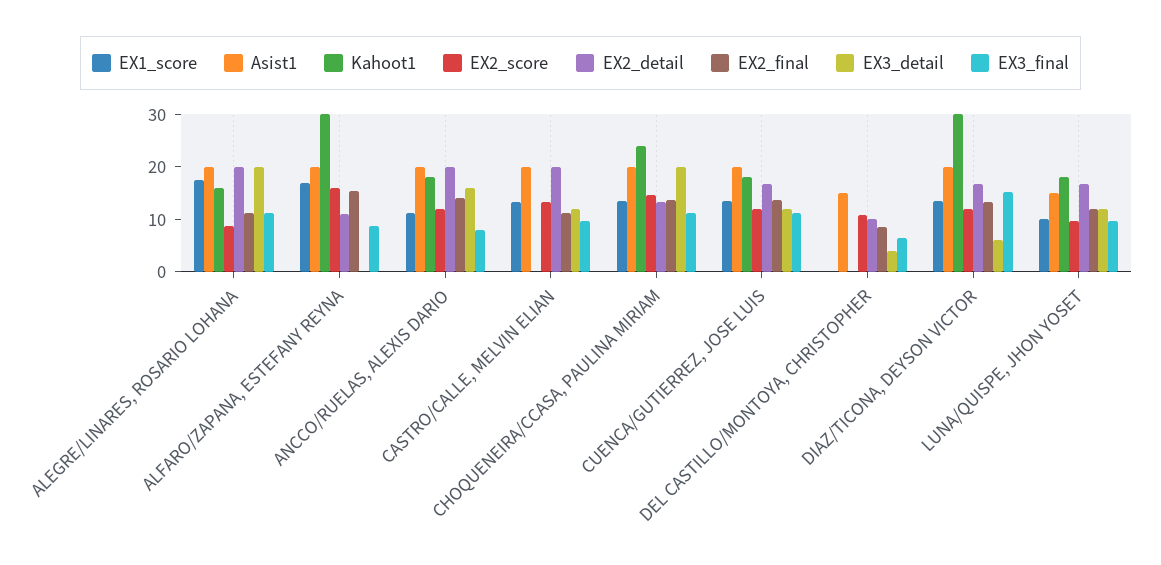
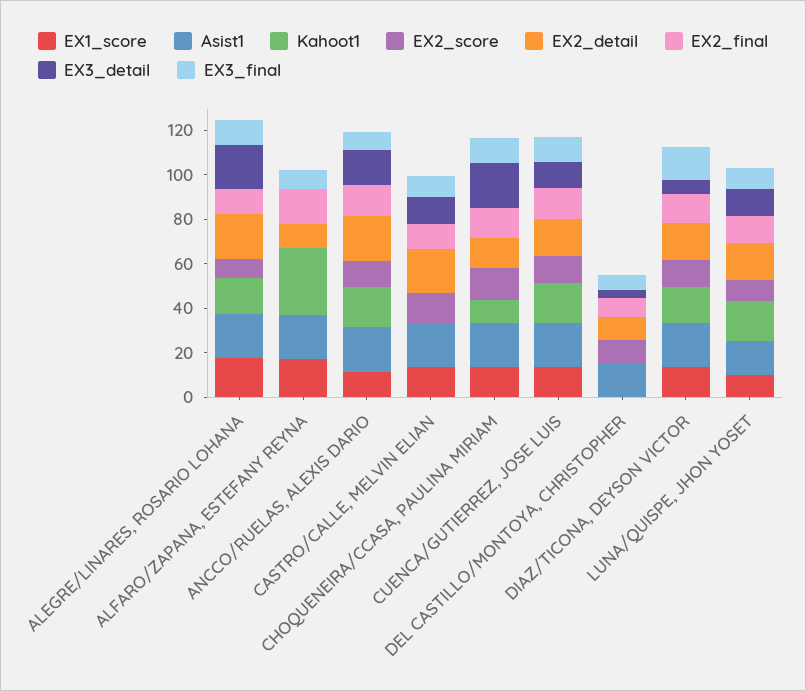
  {
    "EX1_score": {
      "ALEGRE/LINARES, ROSARIO LOHANA": 18,
      "ALFARO/ZAPANA, ESTEFANY REYNA": 18,
      "ANCCO/RUELAS, ALEXIS DARIO": 12,
      "CASTRO/CALLE, MELVIN ELIAN": 14,
      "CHOQUENEIRA/CCASA, PAULINA MIRIAM": 14,
      "CUENCA/GUTIERREZ, JOSE LUIS": 14,
      "DEL CASTILLO/MONTOYA, CHRISTOPHER": 0,
      "DIAZ/TICONA, DEYSON VICTOR": 14,
      "LUNA/QUISPE, JHON YOSET": 10
    },
    "Asist1": {
      "ALEGRE/LINARES, ROSARIO LOHANA": 20,
      "ALFARO/ZAPANA, ESTEFANY REYNA": 20,
      "ANCCO/RUELAS, ALEXIS DARIO": 20,
      "CASTRO/CALLE, MELVIN ELIAN": 20,
      "CHOQUENEIRA/CCASA, PAULINA MIRIAM": 20,
      "CUENCA/GUTIERREZ, JOSE LUIS": 20,
      "DEL CASTILLO/MONTOYA, CHRISTOPHER": 16,
      "DIAZ/TICONA, DEYSON VICTOR": 20,
      "LUNA/QUISPE, JHON YOSET": 16
    },
    "Kahoot1": {
      "ALEGRE/LINARES, ROSARIO LOHANA": 16,
      "ALFARO/ZAPANA, ESTEFANY REYNA": 30,
      "ANCCO/RUELAS, ALEXIS DARIO": 18,
      "CASTRO/CALLE, MELVIN ELIAN": 0,
-     "CHOQUENEIRA/CCASA, PAULINA MIRIAM": 24,
+     "CHOQUENEIRA/CCASA, PAULINA MIRIAM": 10,
      "CUENCA/GUTIERREZ, JOSE LUIS": 18,
      "DEL CASTILLO/MONTOYA, CHRISTOPHER": 0,
-     "DIAZ/TICONA, DEYSON VICTOR": 30,
+     "DIAZ/TICONA, DEYSON VICTOR": 15,
      "LUNA/QUISPE, JHON YOSET": 18
    },
    "EX2_score": {
      "ALEGRE/LINARES, ROSARIO LOHANA": 8,
-     "ALFARO/ZAPANA, ESTEFANY REYNA": 16,
+     "ALFARO/ZAPANA, ESTEFANY REYNA": 0,
      "ANCCO/RUELAS, ALEXIS DARIO": 12,
      "CASTRO/CALLE, MELVIN ELIAN": 14,
      "CHOQUENEIRA/CCASA, PAULINA MIRIAM": 14,
      "CUENCA/GUTIERREZ, JOSE LUIS": 12,
      "DEL CASTILLO/MONTOYA, CHRISTOPHER": 10,
      "DIAZ/TICONA, DEYSON VICTOR": 12,
      "LUNA/QUISPE, JHON YOSET": 10
    },
    "EX2_detail": {
      "ALEGRE/LINARES, ROSARIO LOHANA": 20,
      "ALFARO/ZAPANA, ESTEFANY REYNA": 12,
      "ANCCO/RUELAS, ALEXIS DARIO": 20,
      "CASTRO/CALLE, MELVIN ELIAN": 20,
      "CHOQUENEIRA/CCASA, PAULINA MIRIAM": 14,
      "CUENCA/GUTIERREZ, JOSE LUIS": 16,
      "DEL CASTILLO/MONTOYA, CHRISTOPHER": 10,
      "DIAZ/TICONA, DEYSON VICTOR": 16,
      "LUNA/QUISPE, JHON YOSET": 16
    },
    "EX2_final": {
      "ALEGRE/LINARES, ROSARIO LOHANA": 12,
      "ALFARO/ZAPANA, ESTEFANY REYNA": 16,
      "ANCCO/RUELAS, ALEXIS DARIO": 14,
      "CASTRO/CALLE, MELVIN ELIAN": 12,
      "CHOQUENEIRA/CCASA, PAULINA MIRIAM": 14,
      "CUENCA/GUTIERREZ, JOSE LUIS": 14,
      "DEL CASTILLO/MONTOYA, CHRISTOPHER": 8,
      "DIAZ/TICONA, DEYSON VICTOR": 14,
      "LUNA/QUISPE, JHON YOSET": 12
    },
    "EX3_detail": {
      "ALEGRE/LINARES, ROSARIO LOHANA": 20,
      "ALFARO/ZAPANA, ESTEFANY REYNA": 0,
      "ANCCO/RUELAS, ALEXIS DARIO": 16,
      "CASTRO/CALLE, MELVIN ELIAN": 12,
      "CHOQUENEIRA/CCASA, PAULINA MIRIAM": 20,
      "CUENCA/GUTIERREZ, JOSE LUIS": 12,
      "DEL CASTILLO/MONTOYA, CHRISTOPHER": 4,
      "DIAZ/TICONA, DEYSON VICTOR": 6,
      "LUNA/QUISPE, JHON YOSET": 12
    },
    "EX3_final": {
      "ALEGRE/LINARES, ROSARIO LOHANA": 12,
      "ALFARO/ZAPANA, ESTEFANY REYNA": 8,
      "ANCCO/RUELAS, ALEXIS DARIO": 8,
      "CASTRO/CALLE, MELVIN ELIAN": 10,
      "CHOQUENEIRA/CCASA, PAULINA MIRIAM": 12,
      "CUENCA/GUTIERREZ, JOSE LUIS": 12,
      "DEL CASTILLO/MONTOYA, CHRISTOPHER": 6,
      "DIAZ/TICONA, DEYSON VICTOR": 16,
      "LUNA/QUISPE, JHON YOSET": 10
    }
  }

